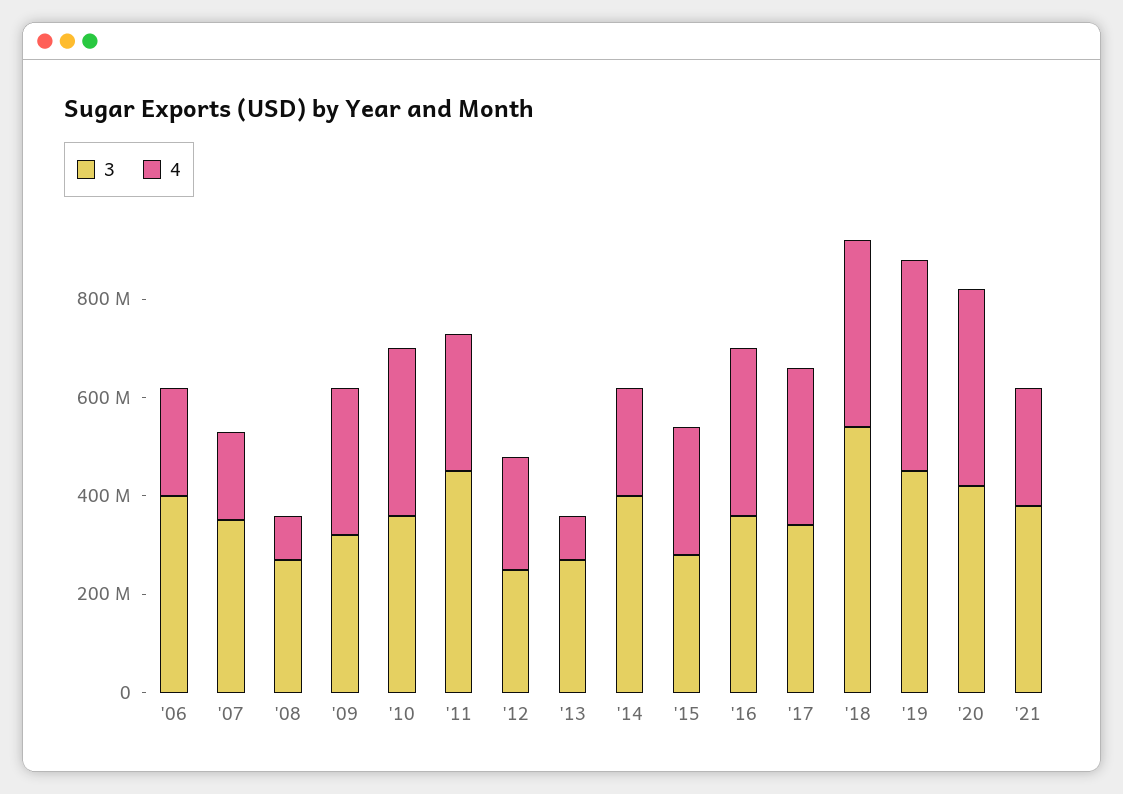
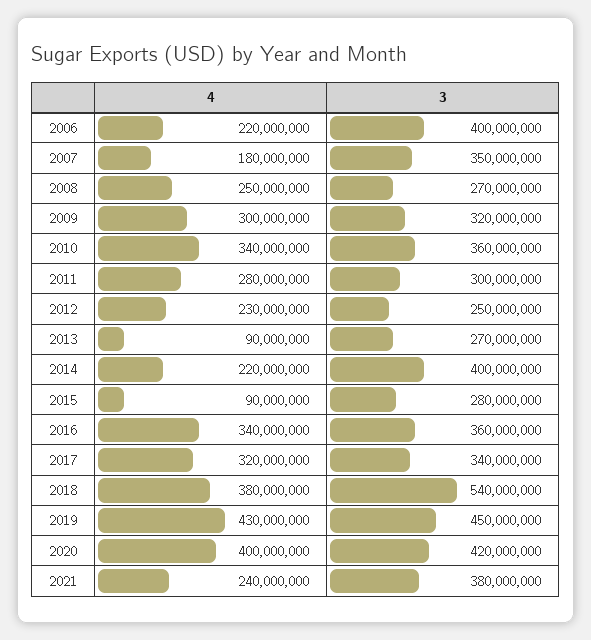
  {
    "3": {
      "'06": 400000000,
      "'07": 350000000,
      "'08": 270000000,
      "'09": 320000000,
      "'10": 360000000,
-     "'11": 450000000,
+     "'11": 300000000,
      "'12": 250000000,
      "'13": 270000000,
      "'14": 400000000,
      "'15": 280000000,
      "'16": 360000000,
      "'17": 340000000,
      "'18": 540000000,
      "'19": 450000000,
      "'20": 420000000,
      "'21": 380000000
    },
    "4": {
      "'06": 220000000,
      "'07": 180000000,
-     "'08": 100000000,
+     "'08": 250000000,
      "'09": 300000000,
      "'10": 340000000,
      "'11": 280000000,
      "'12": 230000000,
      "'13": 90000000,
      "'14": 220000000,
-     "'15": 250000000,
+     "'15": 90000000,
      "'16": 340000000,
      "'17": 320000000,
      "'18": 380000000,
      "'19": 430000000,
      "'20": 400000000,
      "'21": 240000000
    }
  }

